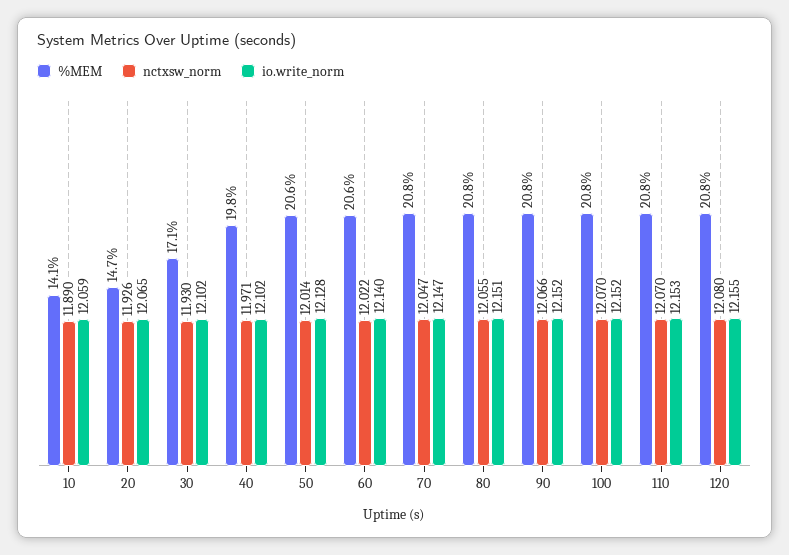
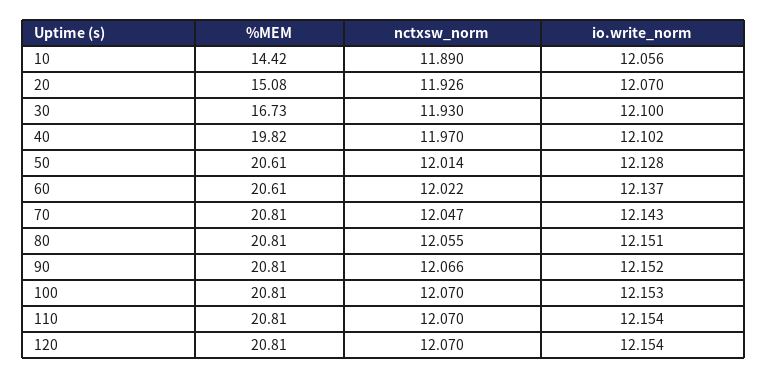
  {
    "%MEM": {
-     "10": 14.1,
+     "10": 14.42,
-     "20": 14.7,
+     "20": 15.08,
-     "30": 17.1,
+     "30": 16.73,
      "40": 19.82,
      "50": 20.61,
      "60": 20.61,
      "70": 20.81,
      "80": 20.81,
      "90": 20.81,
      "100": 20.81,
      "110": 20.81,
      "120": 20.81
    },
    "nctxsw_norm": {
      "10": 11.89,
      "20": 11.926,
      "30": 11.93,
-     "40": 11.971,
+     "40": 11.97,
      "50": 12.014,
      "60": 12.022,
      "70": 12.047,
      "80": 12.055,
      "90": 12.066,
      "100": 12.07,
      "110": 12.07,
-     "120": 12.08
+     "120": 12.07
    },
    "io.write_norm": {
-     "10": 12.059,
+     "10": 12.056,
-     "20": 12.065,
+     "20": 12.07,
-     "30": 12.102,
+     "30": 12.1,
      "40": 12.102,
      "50": 12.128,
-     "60": 12.14,
+     "60": 12.137,
-     "70": 12.147,
+     "70": 12.143,
      "80": 12.151,
      "90": 12.152,
-     "100": 12.152,
+     "100": 12.153,
-     "110": 12.153,
+     "110": 12.154,
-     "120": 12.155
+     "120": 12.154
    }
  }

